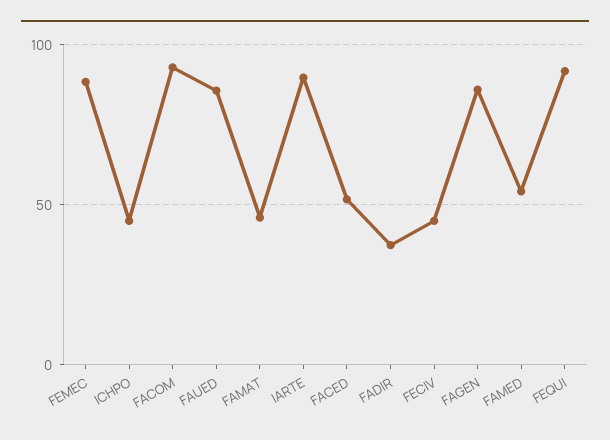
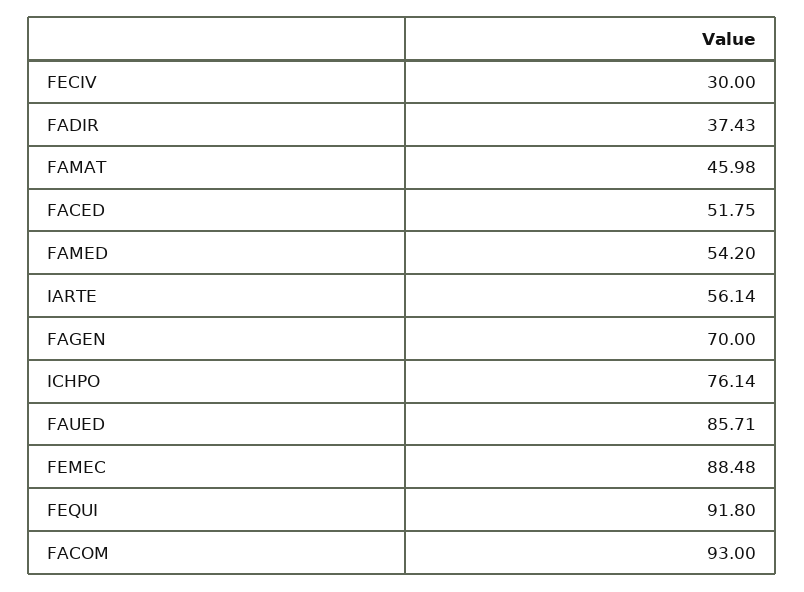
  {
    "FEMEC": 88.48,
-   "ICHPO": 45,
+   "ICHPO": 76.14,
    "FACOM": 93,
    "FAUED": 85.71,
    "FAMAT": 45.98,
-   "IARTE": 90,
+   "IARTE": 56.14,
    "FACED": 51.75,
    "FADIR": 37.43,
-   "FECIV": 45,
+   "FECIV": 30,
-   "FAGEN": 85,
+   "FAGEN": 70,
    "FAMED": 54.2,
    "FEQUI": 91.8
  }

